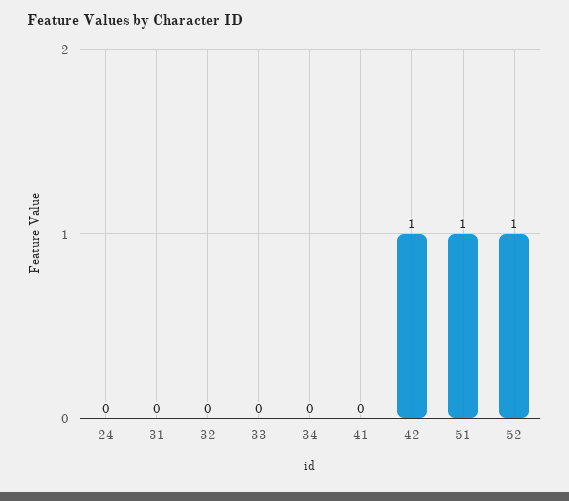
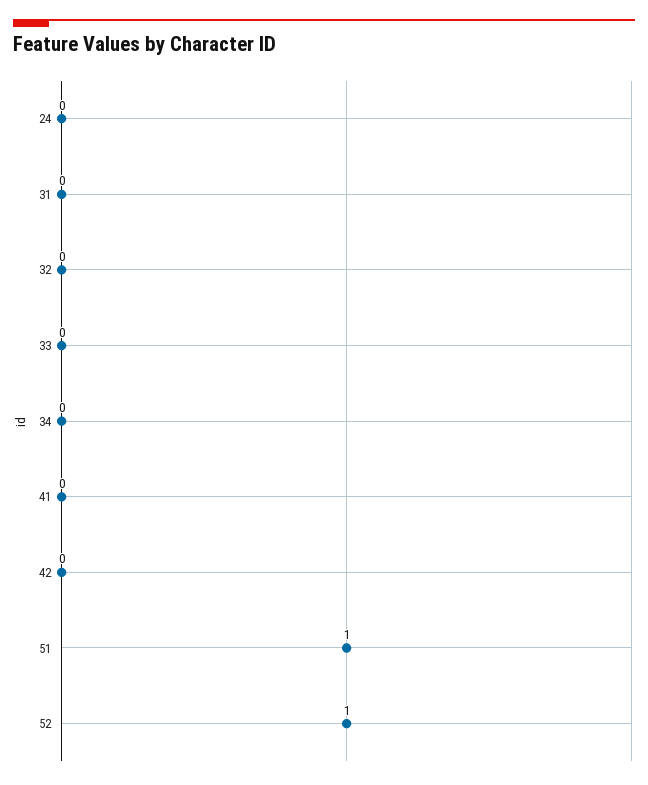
  {
    "24": 0,
    "31": 0,
    "32": 0,
    "33": 0,
    "34": 0,
    "41": 0,
-   "42": 1,
+   "42": 0,
    "51": 1,
    "52": 1
  }

